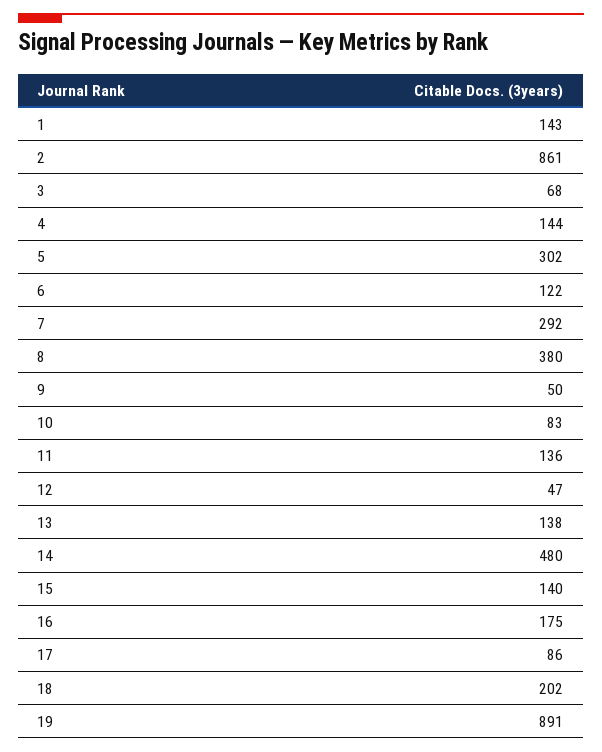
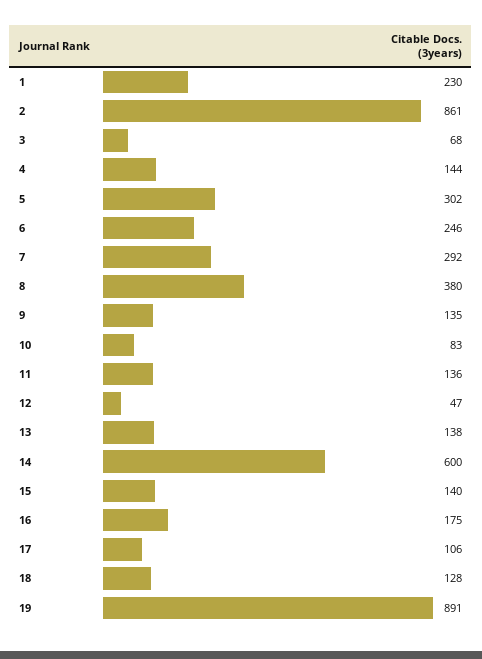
  {
-   "1": 143,
+   "1": 230,
    "2": 861,
    "3": 68,
    "4": 144,
    "5": 302,
-   "6": 122,
+   "6": 246,
    "7": 292,
    "8": 380,
-   "9": 50,
+   "9": 135,
    "10": 83,
    "11": 136,
    "12": 47,
    "13": 138,
-   "14": 480,
+   "14": 600,
    "15": 140,
    "16": 175,
-   "17": 86,
+   "17": 106,
-   "18": 202,
+   "18": 128,
    "19": 891
  }

